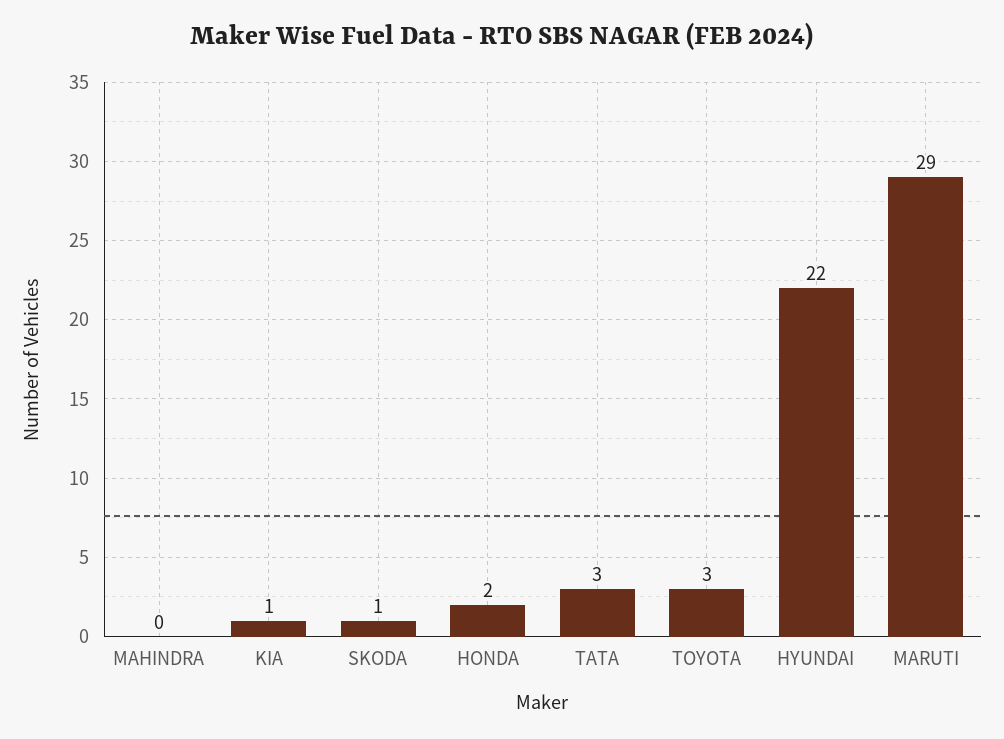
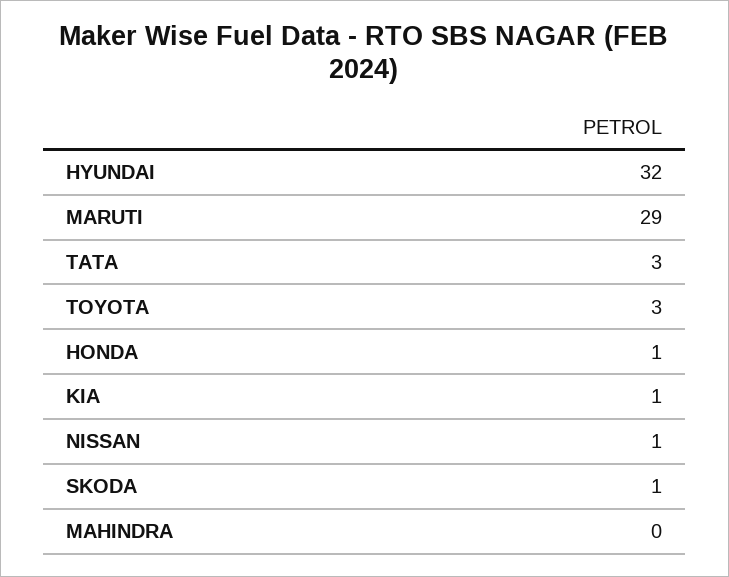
  {
    "MAHINDRA": 0,
    "KIA": 1,
    "SKODA": 1,
-   "HONDA": 2,
+   "HONDA": 1,
    "TATA": 3,
    "TOYOTA": 3,
-   "HYUNDAI": 22,
+   "HYUNDAI": 32,
-   "MARUTI": 29
+   "MARUTI": 29,
+   "NISSAN": 1
  }

